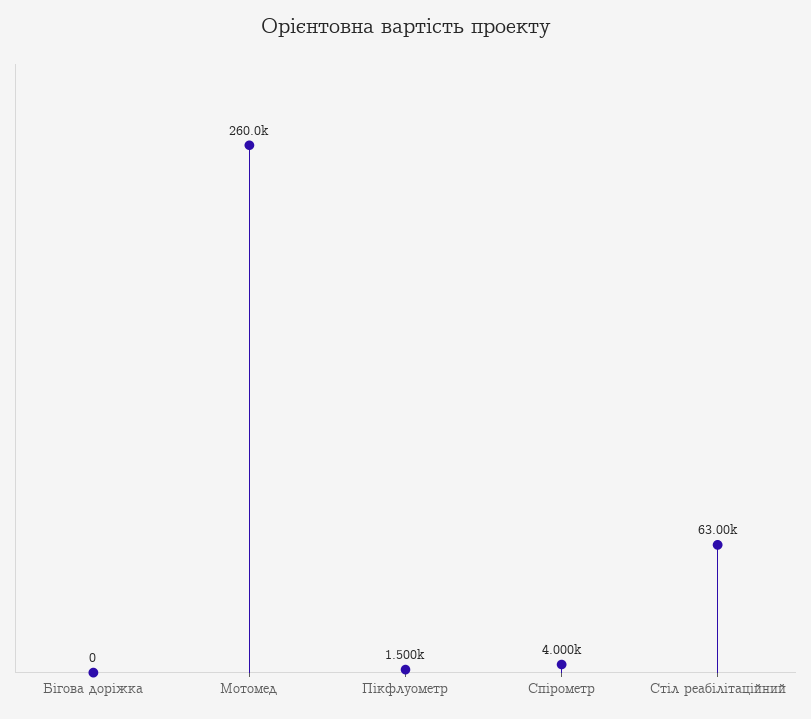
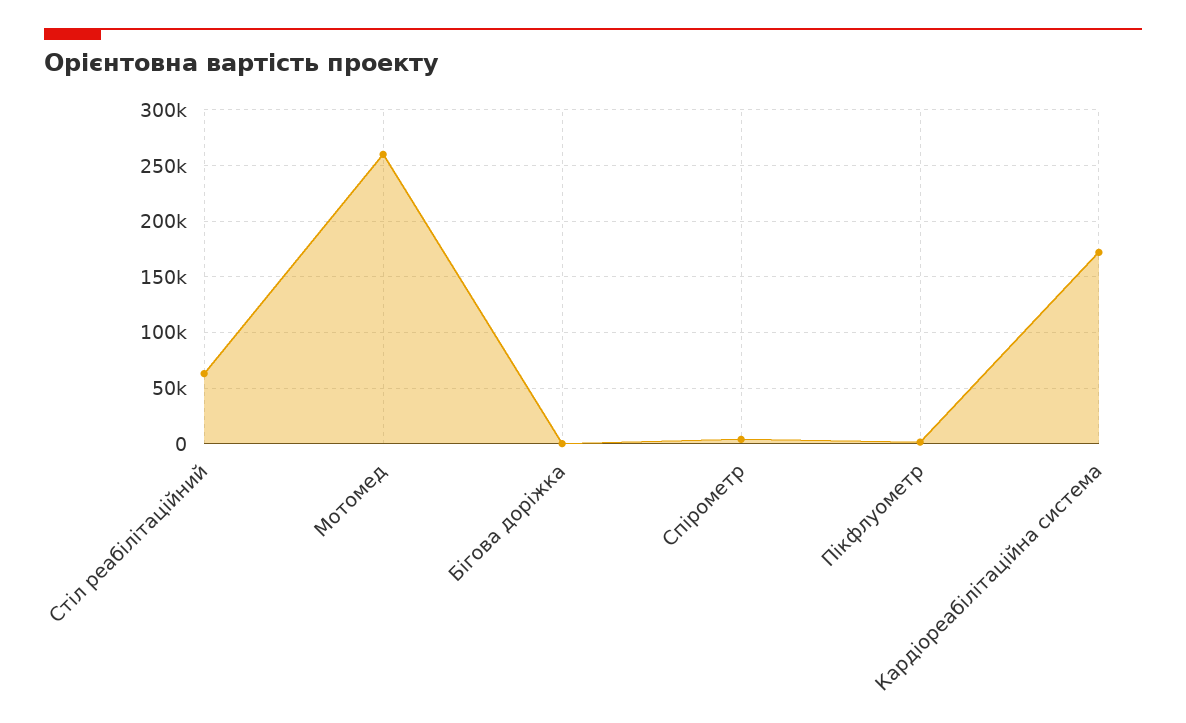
  {
    "Бігова доріжка": 0,
    "Мотомед": 260000,
    "Пікфлуометр": 1500,
    "Спірометр": 4000,
-   "Стіл реабілітаційний": 63000
+   "Стіл реабілітаційний": 63000,
+   "Кардіореабілітаційна система": 170000
  }

